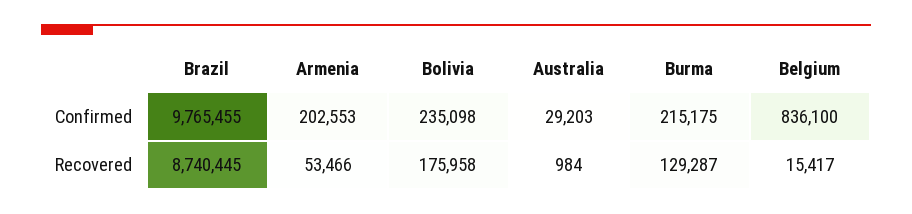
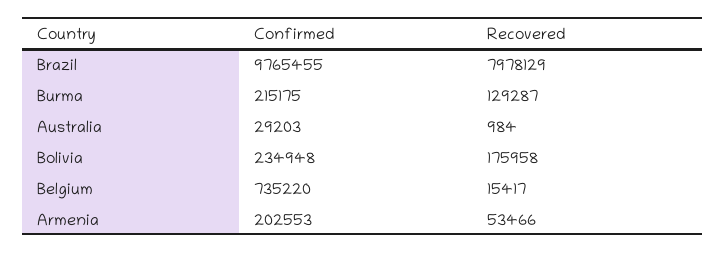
  {
    "Brazil": {
      "Confirmed": 9765455,
-     "Recovered": 8740445
+     "Recovered": 7978129
    },
    "Armenia": {
      "Confirmed": 202553,
      "Recovered": 53466
    },
    "Bolivia": {
-     "Confirmed": 235098,
+     "Confirmed": 234948,
      "Recovered": 175958
    },
    "Australia": {
      "Confirmed": 29203,
      "Recovered": 984
    },
    "Burma": {
      "Confirmed": 215175,
      "Recovered": 129287
    },
    "Belgium": {
-     "Confirmed": 836100,
+     "Confirmed": 735220,
      "Recovered": 15417
    }
  }

